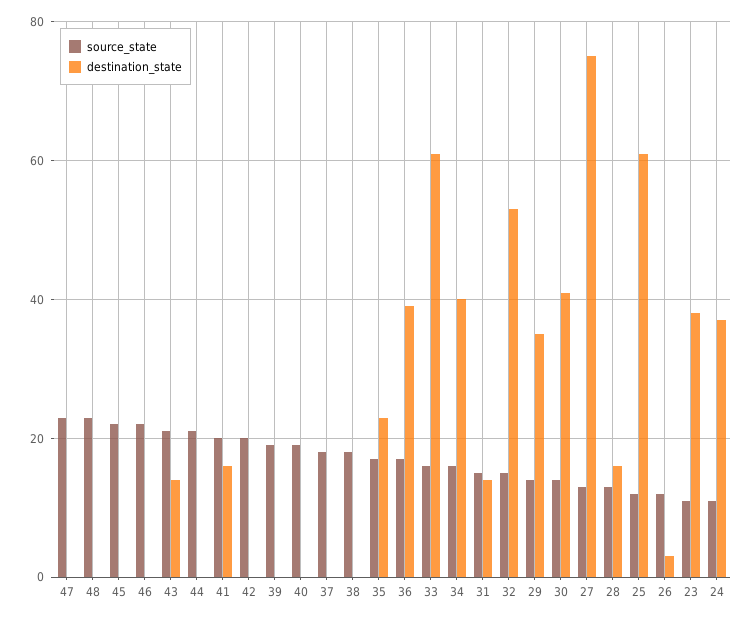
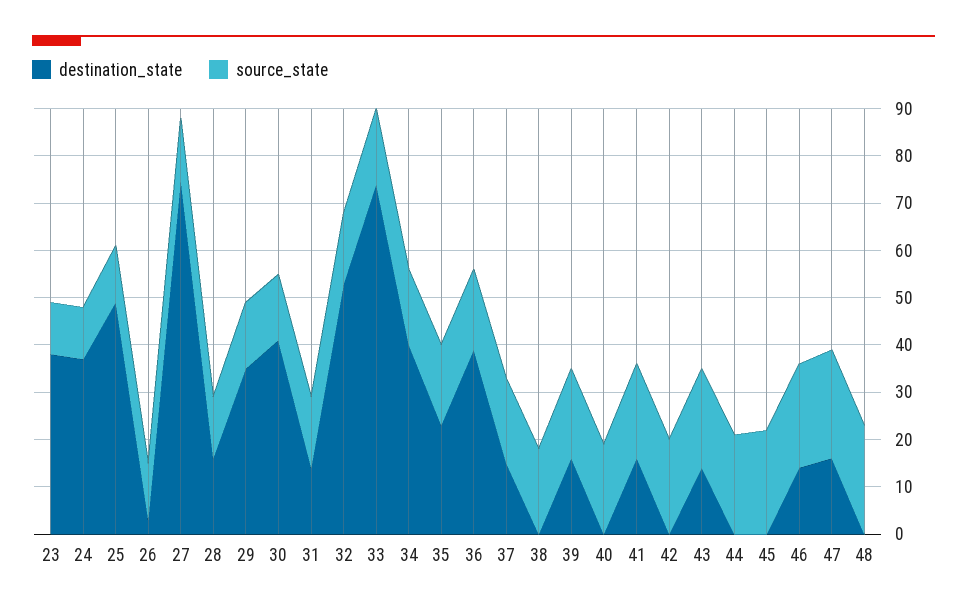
  {
    "source_state": {
      "47": 25,
      "48": 25,
      "45": 20,
      "46": 20,
      "43": 20,
      "44": 20,
      "41": 20,
      "42": 20,
      "39": 20,
      "40": 20,
      "37": 20,
      "38": 20,
      "35": 15,
      "36": 15,
      "33": 15,
      "34": 15,
      "31": 15,
      "32": 15,
      "29": 15,
      "30": 15,
      "27": 15,
      "28": 15,
      "25": 10,
      "26": 10,
      "23": 10,
      "24": 10
    },
    "destination_state": {
-     "47": 0,
+     "47": 15,
      "48": 0,
      "45": 0,
-     "46": 0,
+     "46": 15,
      "43": 15,
      "44": 0,
      "41": 15,
      "42": 0,
-     "39": 0,
+     "39": 15,
      "40": 0,
-     "37": 0,
+     "37": 15,
      "38": 0,
      "35": 25,
      "36": 40,
-     "33": 60,
+     "33": 75,
      "34": 40,
      "31": 15,
      "32": 55,
      "29": 35,
      "30": 40,
      "27": 75,
      "28": 15,
-     "25": 60,
+     "25": 50,
      "26": 5,
      "23": 40,
      "24": 35
    }
  }

